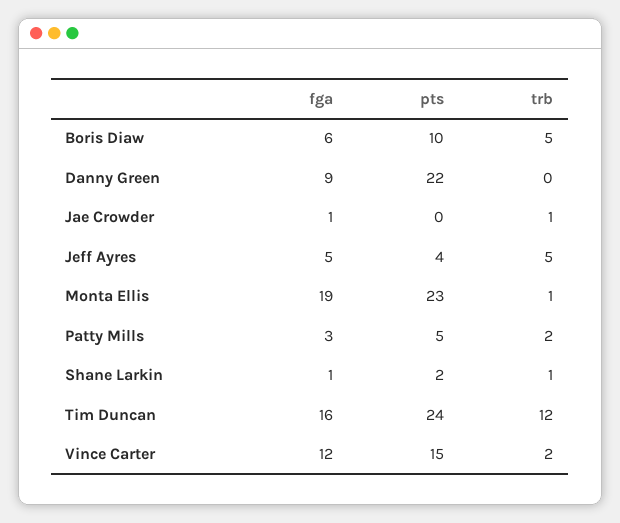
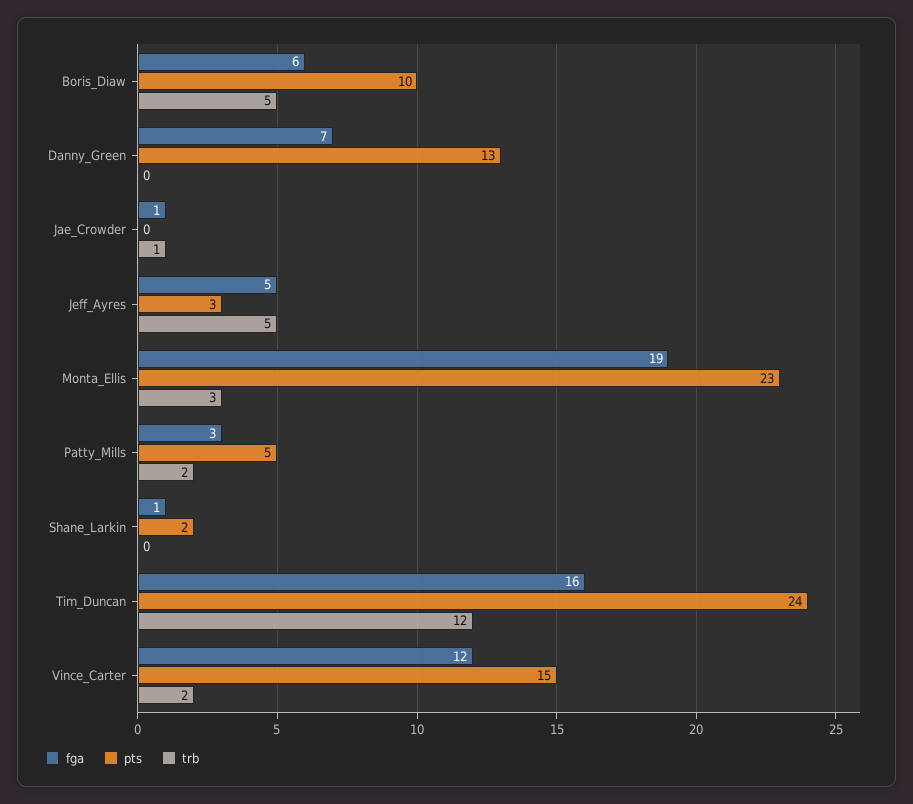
  {
    "fga": {
      "Boris Diaw": 6,
-     "Danny Green": 9,
+     "Danny Green": 7,
      "Jae Crowder": 1,
      "Jeff Ayres": 5,
      "Monta Ellis": 19,
      "Patty Mills": 3,
      "Shane Larkin": 1,
      "Tim Duncan": 16,
      "Vince Carter": 12
    },
    "pts": {
      "Boris Diaw": 10,
-     "Danny Green": 22,
+     "Danny Green": 13,
      "Jae Crowder": 0,
-     "Jeff Ayres": 4,
+     "Jeff Ayres": 3,
      "Monta Ellis": 23,
      "Patty Mills": 5,
      "Shane Larkin": 2,
      "Tim Duncan": 24,
      "Vince Carter": 15
    },
    "trb": {
      "Boris Diaw": 5,
      "Danny Green": 0,
      "Jae Crowder": 1,
      "Jeff Ayres": 5,
-     "Monta Ellis": 1,
+     "Monta Ellis": 3,
      "Patty Mills": 2,
-     "Shane Larkin": 1,
+     "Shane Larkin": 0,
      "Tim Duncan": 12,
      "Vince Carter": 2
    }
  }

